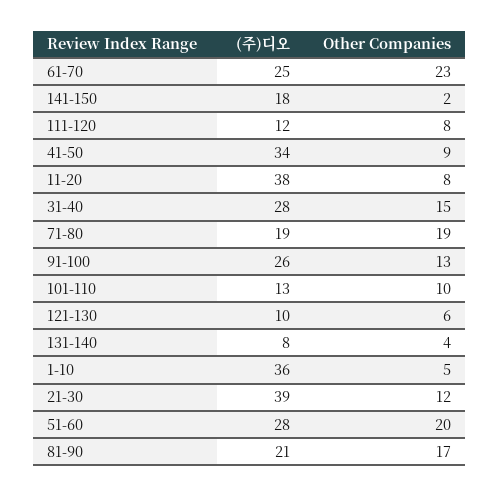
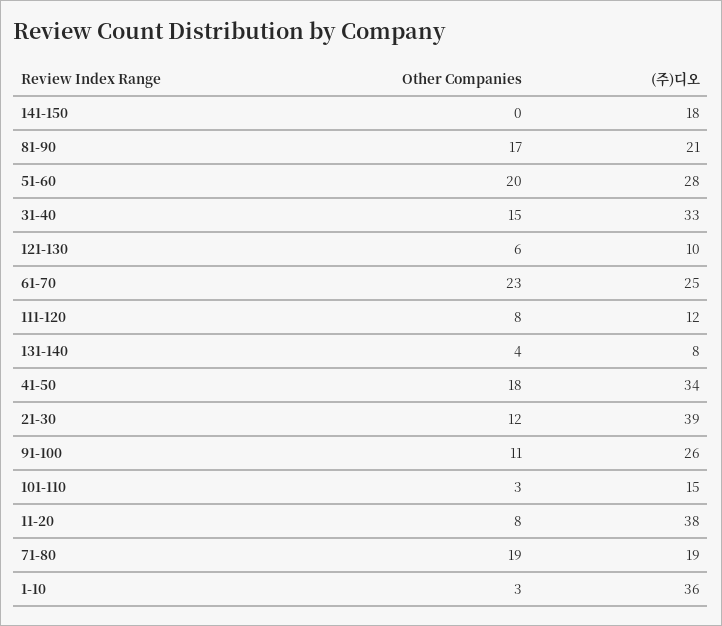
  {
    "(주)디오": {
      "61-70": 25,
      "141-150": 18,
      "111-120": 12,
      "41-50": 34,
      "11-20": 38,
-     "31-40": 28,
+     "31-40": 33,
      "71-80": 19,
      "91-100": 26,
-     "101-110": 13,
+     "101-110": 15,
      "121-130": 10,
      "131-140": 8,
      "1-10": 36,
      "21-30": 39,
      "51-60": 28,
      "81-90": 21
    },
    "Other Companies": {
      "61-70": 23,
-     "141-150": 2,
+     "141-150": 0,
      "111-120": 8,
-     "41-50": 9,
+     "41-50": 18,
      "11-20": 8,
      "31-40": 15,
      "71-80": 19,
-     "91-100": 13,
+     "91-100": 11,
-     "101-110": 10,
+     "101-110": 3,
      "121-130": 6,
      "131-140": 4,
-     "1-10": 5,
+     "1-10": 3,
      "21-30": 12,
      "51-60": 20,
      "81-90": 17
    }
  }

